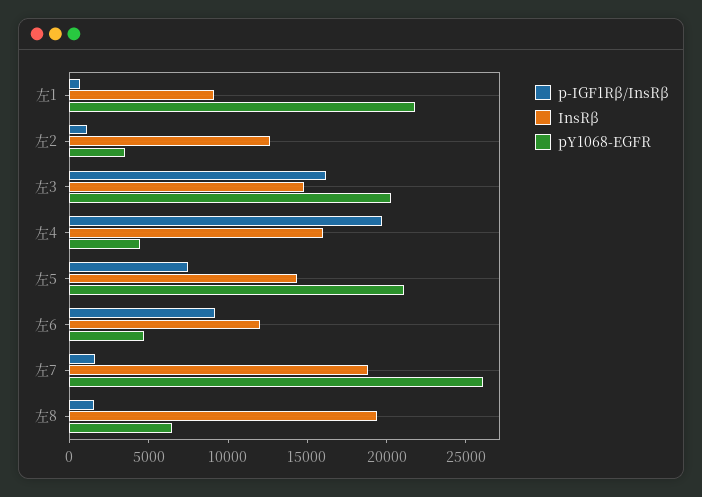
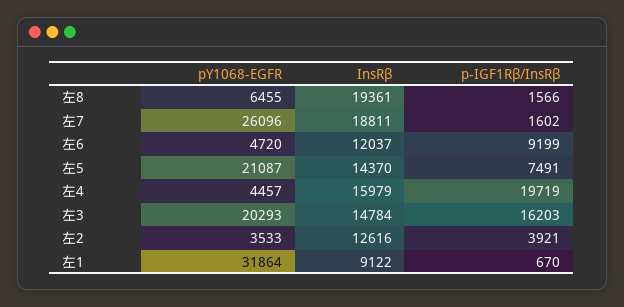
  {
    "p-IGF1Rβ/InsRβ": {
      "左1": 670,
-     "左2": 1000,
+     "左2": 3921,
      "左3": 16203,
      "左4": 19719,
      "左5": 7491,
      "左6": 9199,
      "左7": 1602,
      "左8": 1566
    },
    "InsRβ": {
      "左1": 9122,
      "左2": 12616,
      "左3": 14784,
      "左4": 15979,
      "左5": 14370,
      "左6": 12037,
      "左7": 18811,
      "左8": 19361
    },
    "pY1068-EGFR": {
-     "左1": 22000,
+     "左1": 31864,
      "左2": 3533,
      "左3": 20293,
      "左4": 4457,
      "左5": 21087,
      "左6": 4720,
      "左7": 26096,
      "左8": 6455
    }
  }

